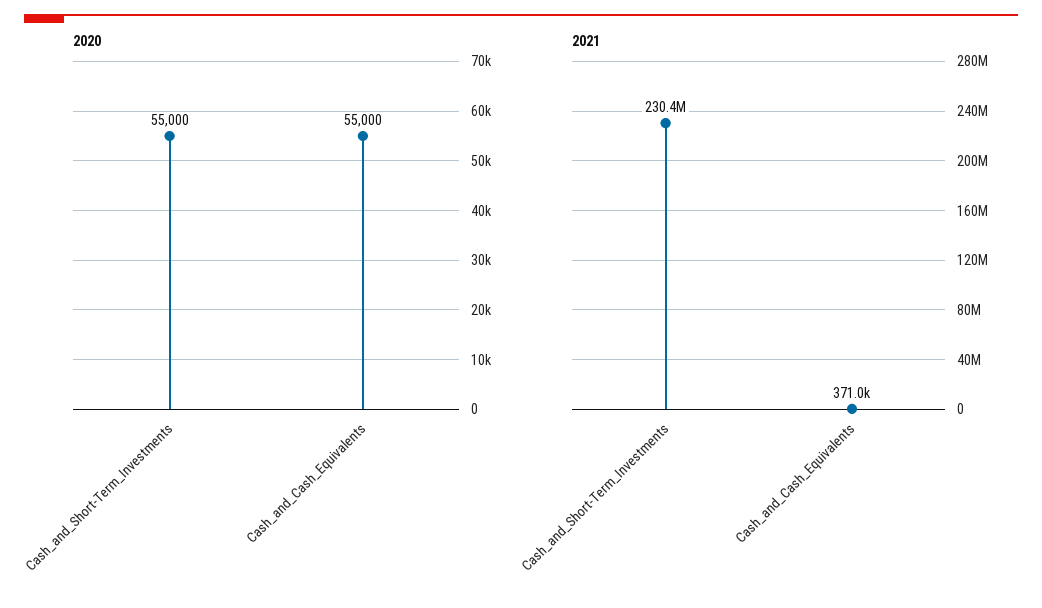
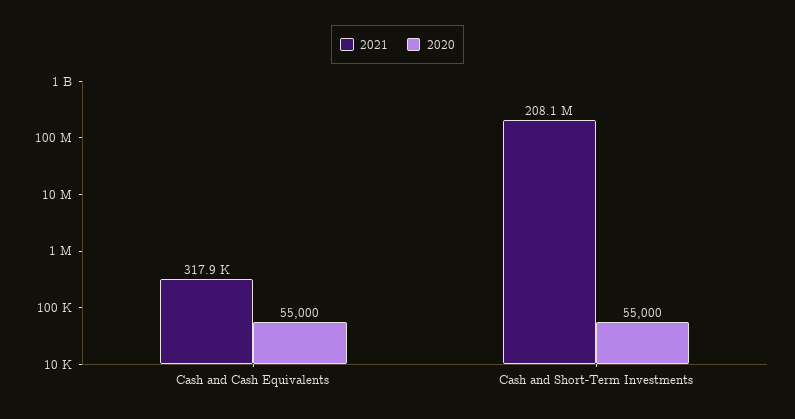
  {
    "2020": {
      "Cash_and_Short-Term_Investments": 55000,
      "Cash_and_Cash_Equivalents": 55000
    },
    "2021": {
-     "Cash_and_Short-Term_Investments": 230400000,
+     "Cash_and_Short-Term_Investments": 208100000,
-     "Cash_and_Cash_Equivalents": 371000
+     "Cash_and_Cash_Equivalents": 317900
    }
  }

